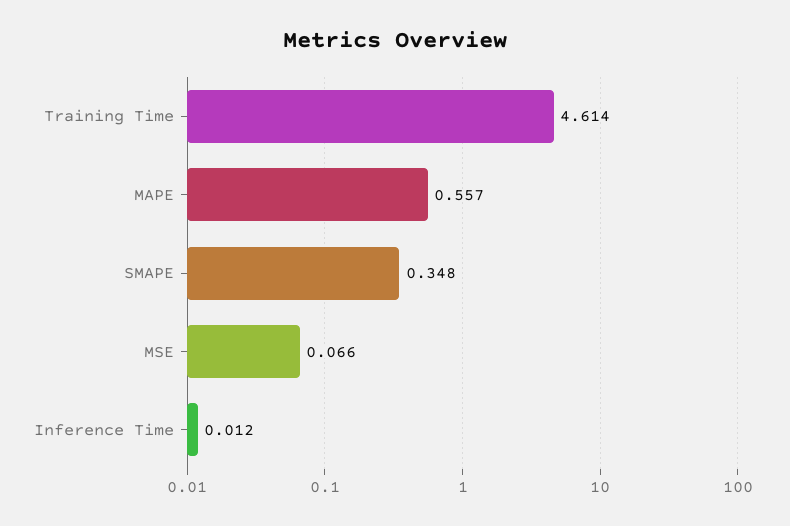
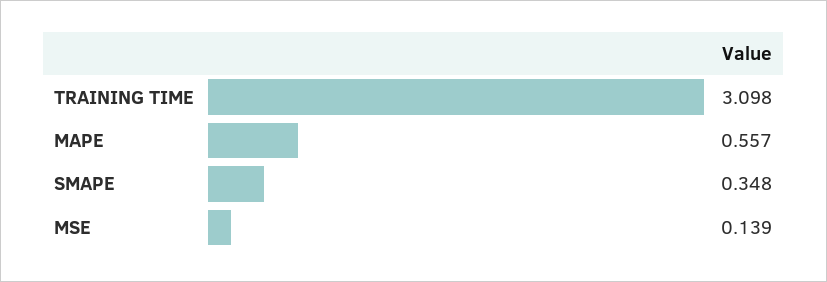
  {
-   "Training Time": 4.614,
+   "Training Time": 3.098,
    "MAPE": 0.557,
    "SMAPE": 0.348,
-   "MSE": 0.066,
+   "MSE": 0.139
-   "Inference Time": 0.012
  }

